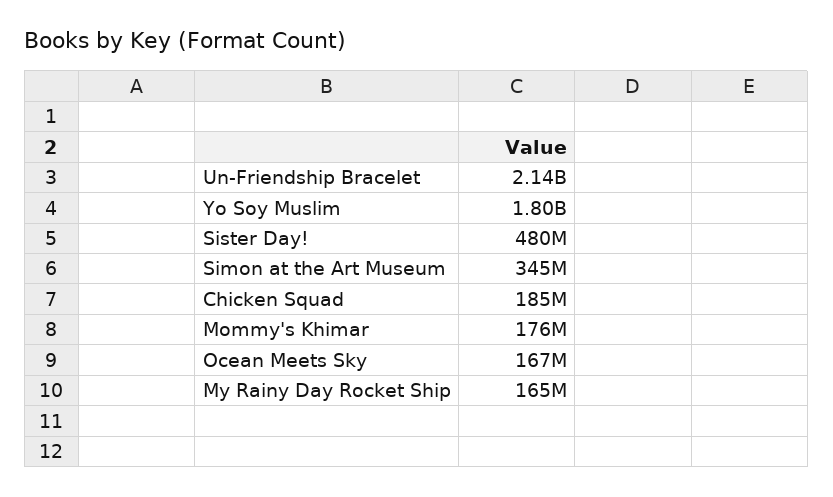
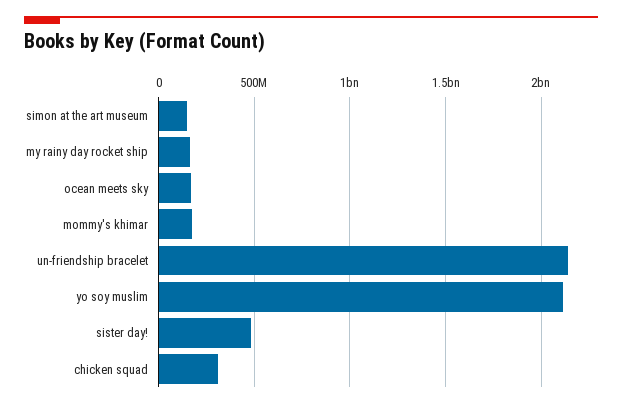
  {
    "Un-Friendship Bracelet": 2140000000,
-   "Yo Soy Muslim": 1800000000,
+   "Yo Soy Muslim": 2100000000,
    "Sister Day!": 480000000,
-   "Simon at the Art Museum": 345000000,
+   "Simon at the Art Museum": 150000000,
-   "Chicken Squad": 185000000,
+   "Chicken Squad": 300000000,
    "Mommy's Khimar": 176000000,
    "Ocean Meets Sky": 167000000,
    "My Rainy Day Rocket Ship": 165000000
  }

